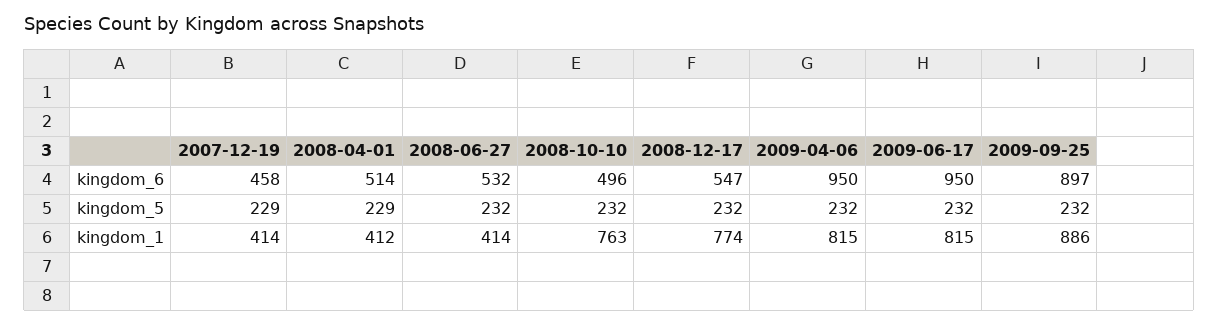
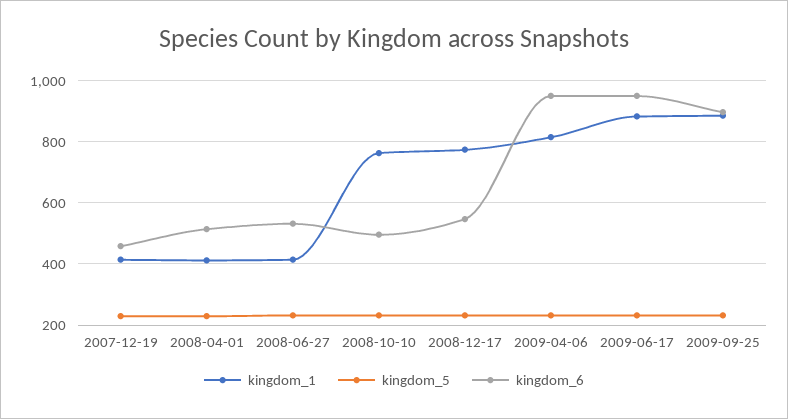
  {
    "kingdom_6": {
      "2007-12-19": 458,
      "2008-04-01": 514,
      "2008-06-27": 532,
      "2008-10-10": 496,
      "2008-12-17": 547,
      "2009-04-06": 950,
      "2009-06-17": 950,
      "2009-09-25": 897
    },
    "kingdom_5": {
      "2007-12-19": 229,
      "2008-04-01": 229,
      "2008-06-27": 232,
      "2008-10-10": 232,
      "2008-12-17": 232,
      "2009-04-06": 232,
      "2009-06-17": 232,
      "2009-09-25": 232
    },
    "kingdom_1": {
      "2007-12-19": 414,
      "2008-04-01": 412,
      "2008-06-27": 414,
      "2008-10-10": 763,
      "2008-12-17": 774,
      "2009-04-06": 815,
-     "2009-06-17": 815,
+     "2009-06-17": 880,
      "2009-09-25": 886
    }
  }

